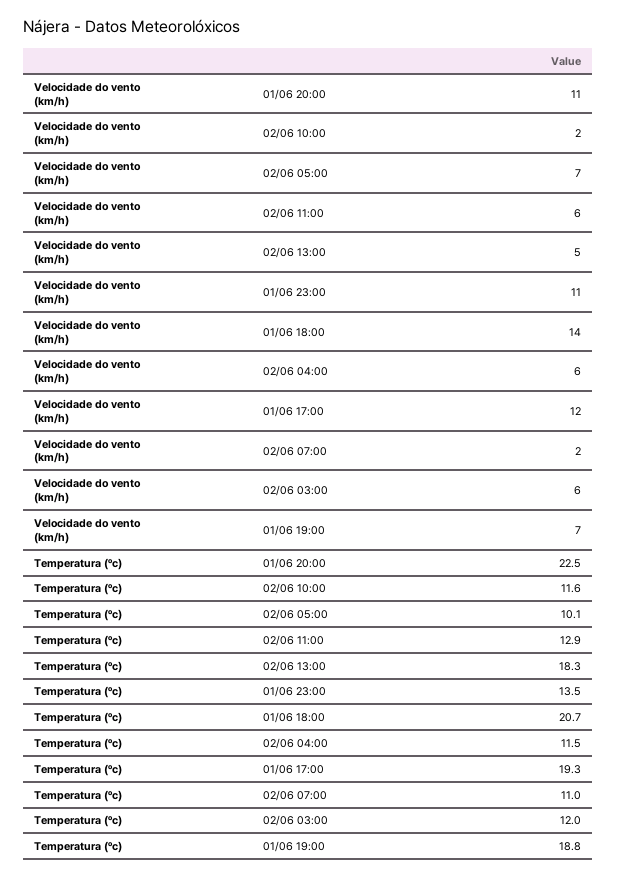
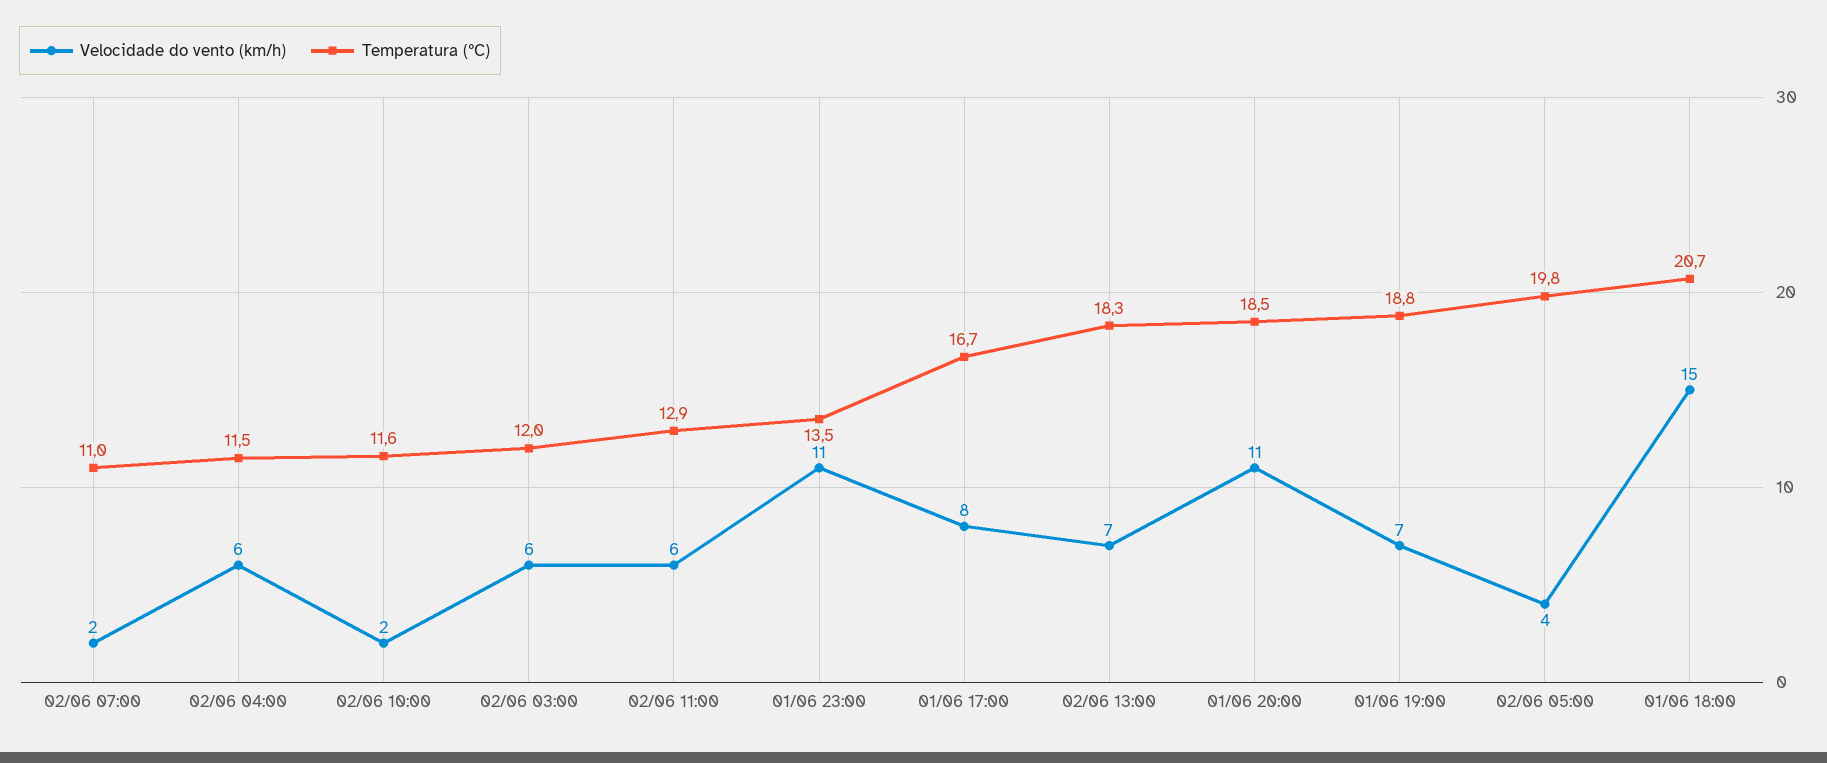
  {
    "Velocidade do vento (km/h)": {
      "01/06 20:00": 11,
      "02/06 10:00": 2,
-     "02/06 05:00": 7,
+     "02/06 05:00": 4,
      "02/06 11:00": 6,
-     "02/06 13:00": 5,
+     "02/06 13:00": 7,
      "01/06 23:00": 11,
-     "01/06 18:00": 14,
+     "01/06 18:00": 15,
      "02/06 04:00": 6,
-     "01/06 17:00": 12,
+     "01/06 17:00": 8,
      "02/06 07:00": 2,
      "02/06 03:00": 6,
      "01/06 19:00": 7
    },
    "Temperatura (ºc)": {
-     "01/06 20:00": 22.5,
+     "01/06 20:00": 18.5,
      "02/06 10:00": 11.6,
-     "02/06 05:00": 10.1,
+     "02/06 05:00": 19.8,
      "02/06 11:00": 12.9,
      "02/06 13:00": 18.3,
      "01/06 23:00": 13.5,
      "01/06 18:00": 20.7,
      "02/06 04:00": 11.5,
-     "01/06 17:00": 19.3,
+     "01/06 17:00": 16.7,
      "02/06 07:00": 11,
      "02/06 03:00": 12,
      "01/06 19:00": 18.8
    }
  }

